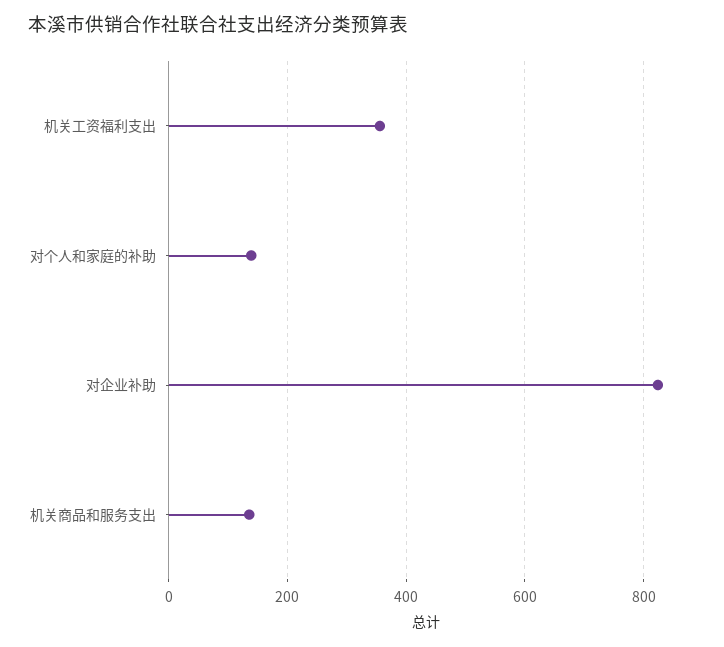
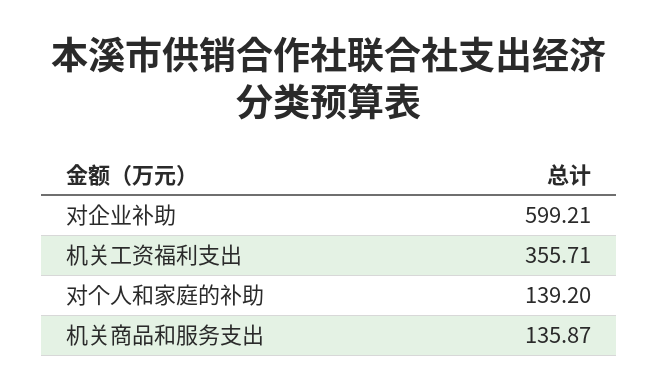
  {
    "机关工资福利支出": 355.71,
    "对个人和家庭的补助": 139.2,
-   "对企业补助": 820,
+   "对企业补助": 599.21,
    "机关商品和服务支出": 135.87
  }

